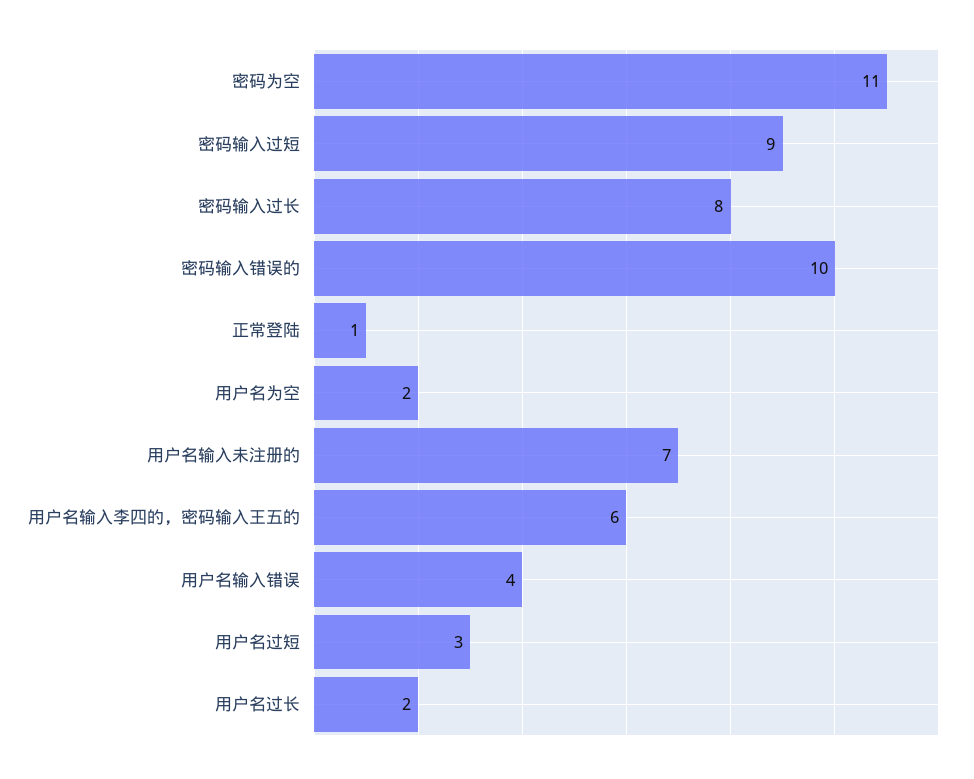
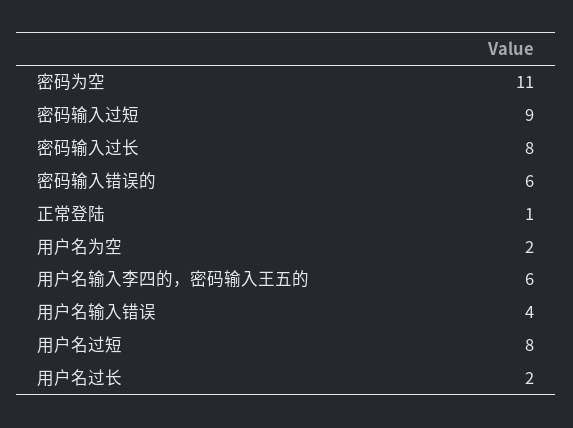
  {
    "密码为空": 11,
    "密码输入过短": 9,
    "密码输入过长": 8,
-   "密码输入错误的": 10,
+   "密码输入错误的": 6,
    "正常登陆": 1,
    "用户名为空": 2,
-   "用户名输入未注册的": 7,
    "用户名输入李四的，密码输入王五的": 6,
    "用户名输入错误": 4,
-   "用户名过短": 3,
+   "用户名过短": 8,
    "用户名过长": 2
  }

